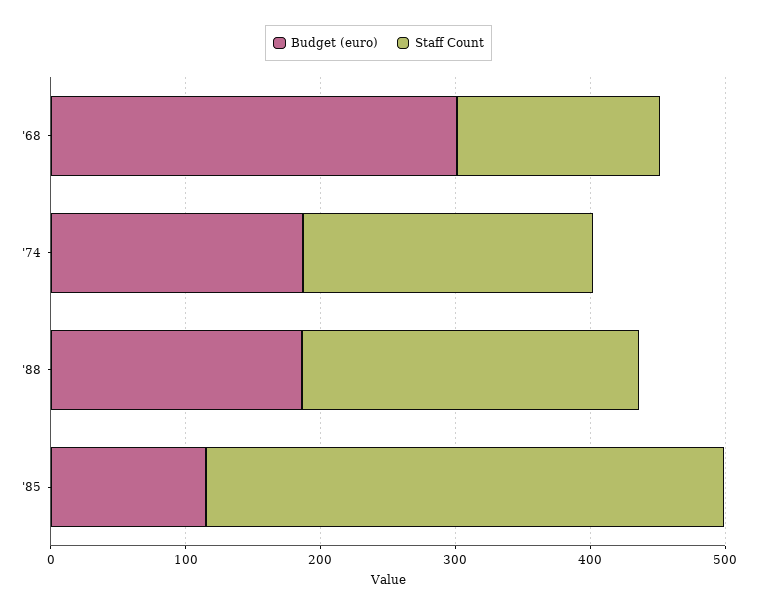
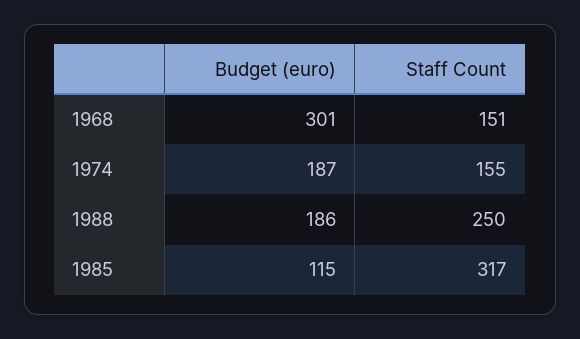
  {
    "Budget (euro)": {
      "'68": 301,
      "'74": 187,
      "'88": 186,
      "'85": 115
    },
    "Staff Count": {
      "'68": 151,
-     "'74": 220,
+     "'74": 155,
      "'88": 250,
-     "'85": 380
+     "'85": 317
    }
  }

